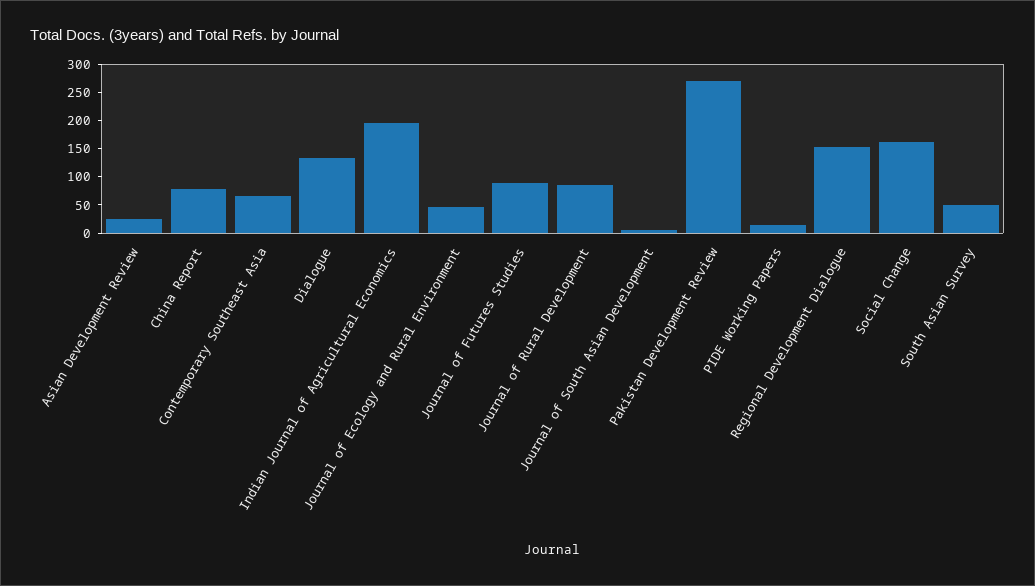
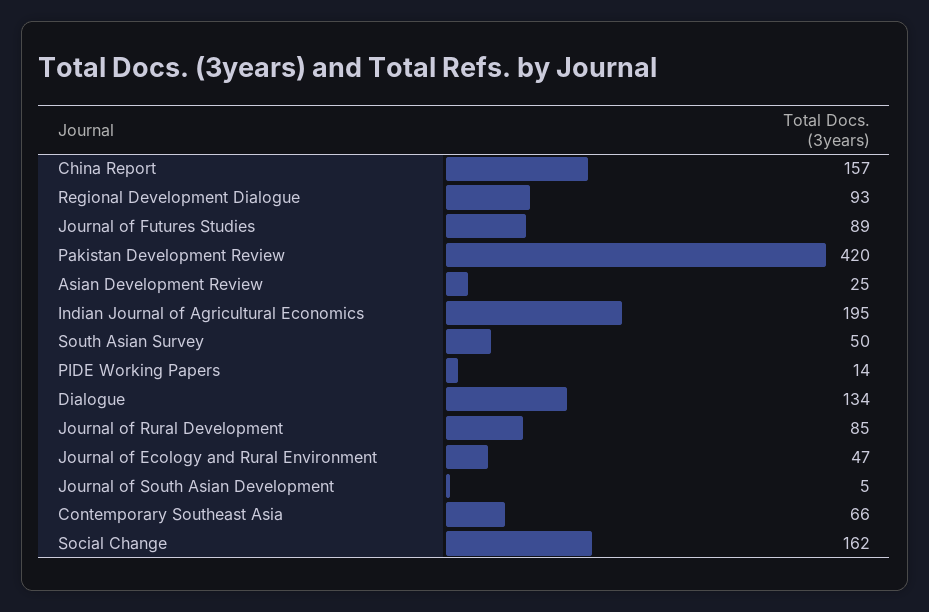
  {
    "Asian Development Review": 25,
-   "China Report": 75,
+   "China Report": 157,
    "Contemporary Southeast Asia": 66,
    "Dialogue": 134,
    "Indian Journal of Agricultural Economics": 195,
    "Journal of Ecology and Rural Environment": 47,
    "Journal of Futures Studies": 89,
    "Journal of Rural Development": 85,
    "Journal of South Asian Development": 5,
-   "Pakistan Development Review": 275,
+   "Pakistan Development Review": 420,
    "PIDE Working Papers": 14,
-   "Regional Development Dialogue": 150,
+   "Regional Development Dialogue": 93,
    "Social Change": 162,
    "South Asian Survey": 50
  }

